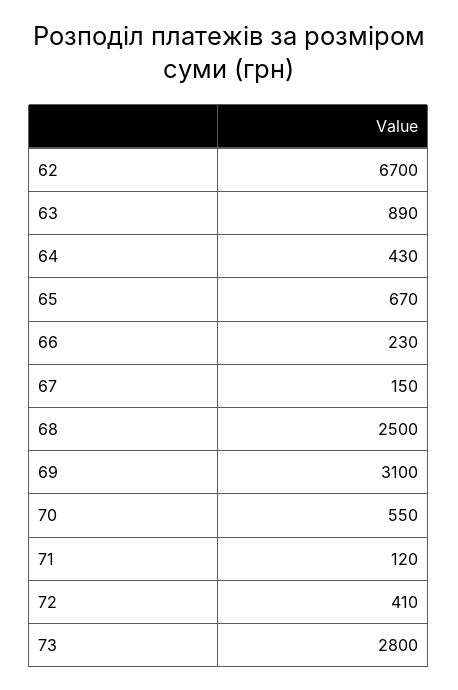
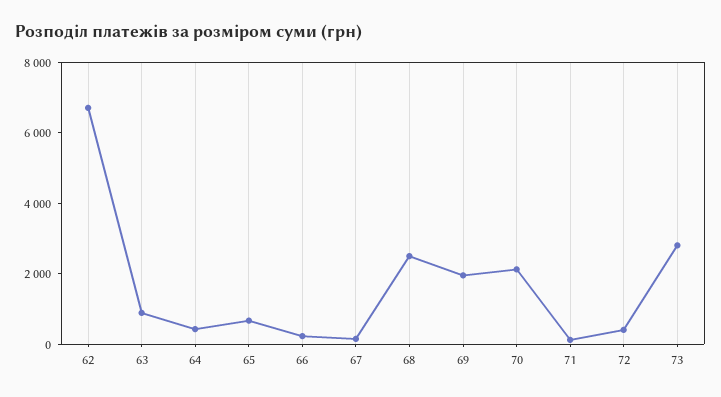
  {
    "62": 6700,
    "63": 890,
    "64": 430,
    "65": 670,
    "66": 230,
    "67": 150,
    "68": 2500,
-   "69": 3100,
+   "69": 2000,
-   "70": 550,
+   "70": 2000,
    "71": 120,
    "72": 410,
    "73": 2800
  }

